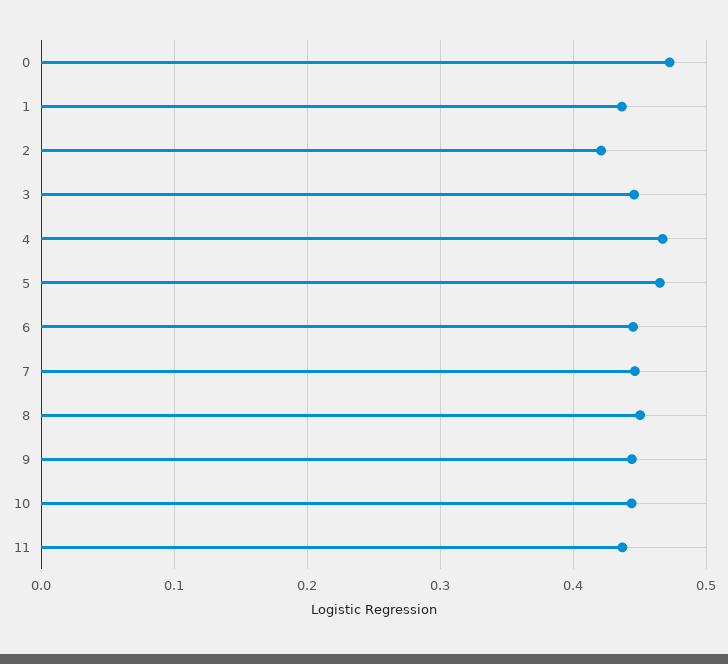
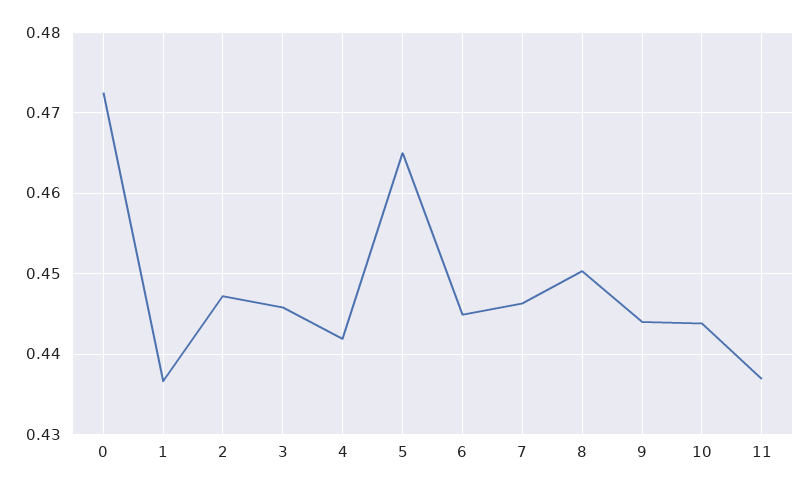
  {
    "0": 0.473,
    "1": 0.437,
-   "2": 0.42,
+   "2": 0.447,
    "3": 0.446,
-   "4": 0.47,
+   "4": 0.442,
    "5": 0.465,
    "6": 0.445,
    "7": 0.446,
    "8": 0.45,
    "9": 0.444,
    "10": 0.444,
    "11": 0.437
  }

